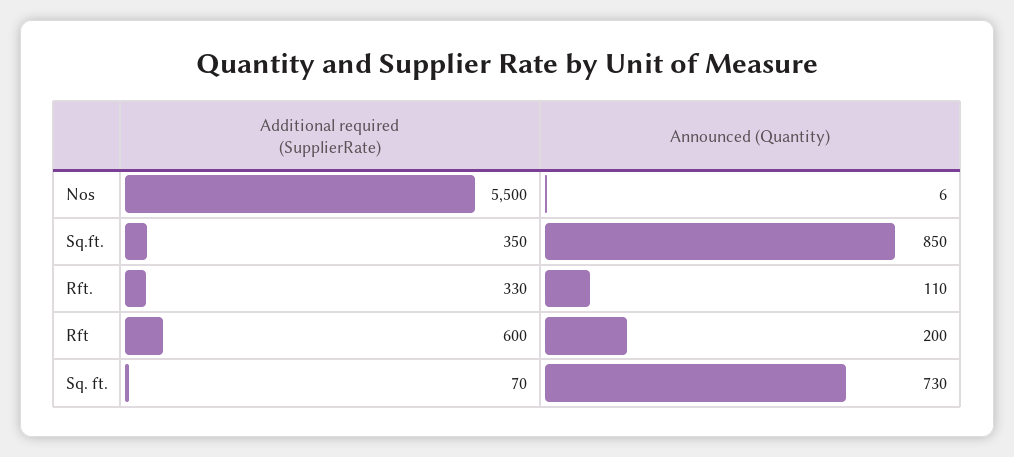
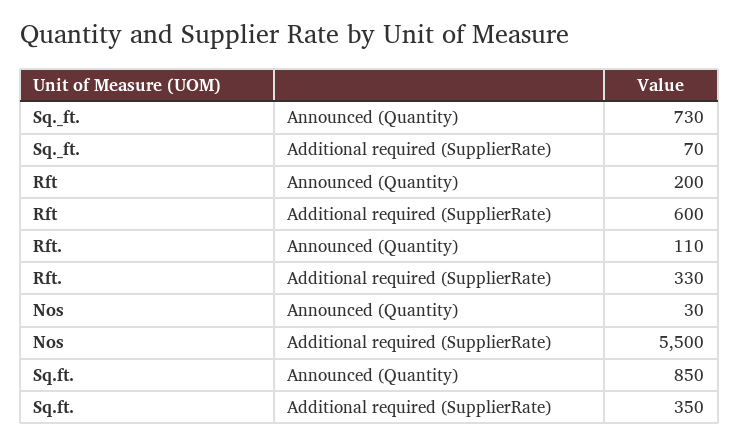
  {
    "Additional required (SupplierRate)": {
      "Nos": 5500,
      "Sq.ft.": 350,
      "Rft.": 330,
      "Rft": 600,
      "Sq. ft.": 70
    },
    "Announced (Quantity)": {
-     "Nos": 6,
+     "Nos": 30,
      "Sq.ft.": 850,
      "Rft.": 110,
      "Rft": 200,
      "Sq. ft.": 730
    }
  }

